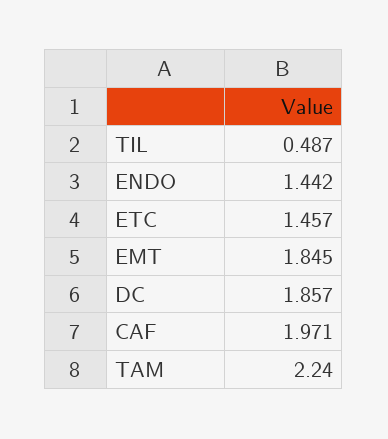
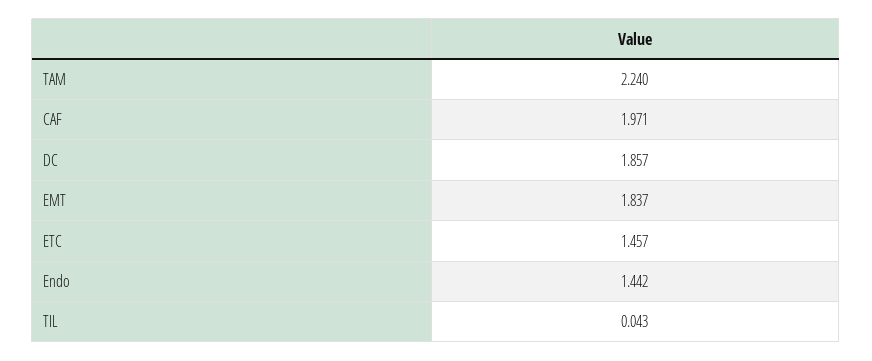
  {
-   "TIL": 0.487,
+   "TIL": 0.043,
    "ENDO": 1.442,
    "ETC": 1.457,
-   "EMT": 1.845,
+   "EMT": 1.837,
    "DC": 1.857,
    "CAF": 1.971,
    "TAM": 2.24
  }

